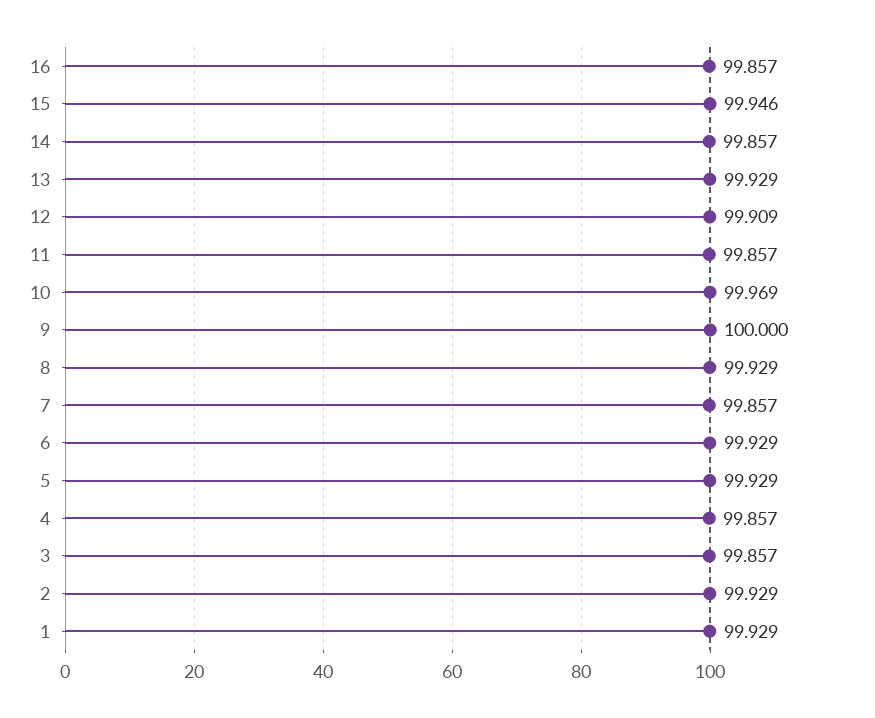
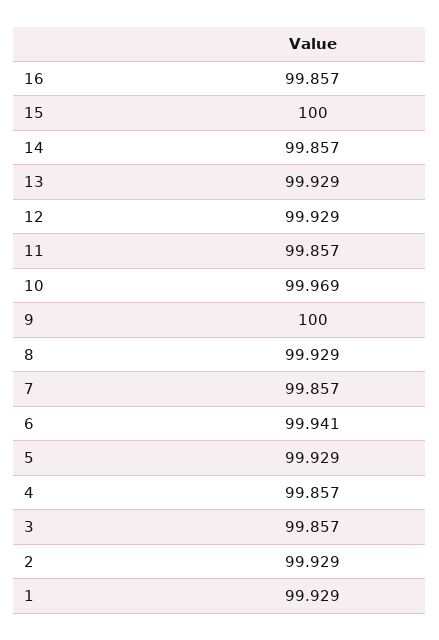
  {
    "16": 99.857,
-   "15": 99.946,
+   "15": 100,
    "14": 99.857,
    "13": 99.929,
-   "12": 99.909,
+   "12": 99.929,
    "11": 99.857,
    "10": 99.969,
    "9": 100,
    "8": 99.929,
    "7": 99.857,
-   "6": 99.929,
+   "6": 99.941,
    "5": 99.929,
    "4": 99.857,
    "3": 99.857,
    "2": 99.929,
    "1": 99.929
  }

